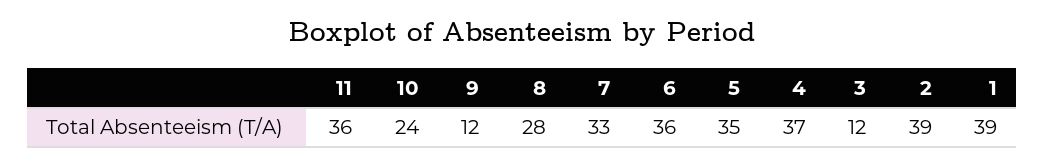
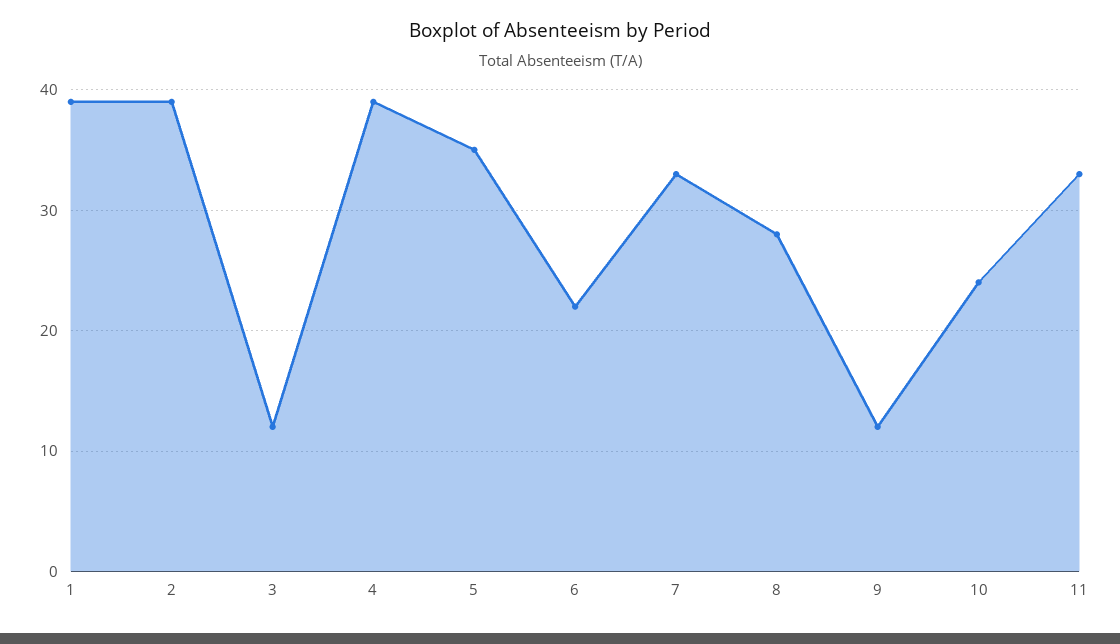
  {
-   "11": 36,
+   "11": 33,
    "10": 24,
    "9": 12,
    "8": 28,
    "7": 33,
-   "6": 36,
+   "6": 22,
    "5": 35,
-   "4": 37,
+   "4": 39,
    "3": 12,
    "2": 39,
    "1": 39
  }

